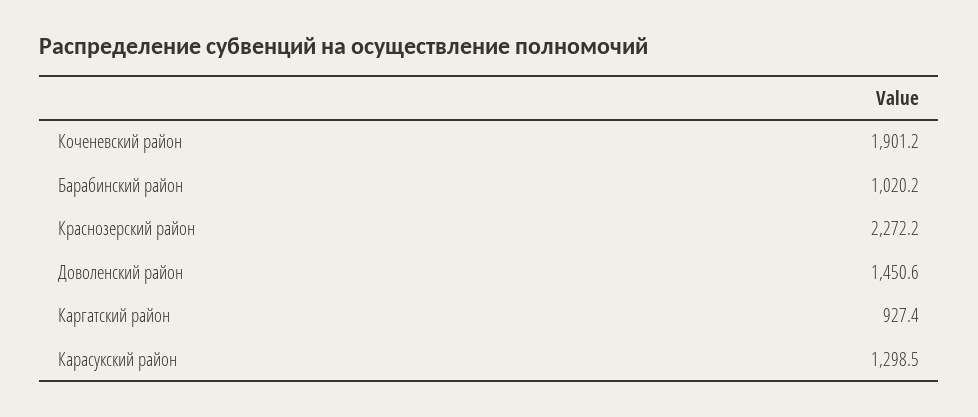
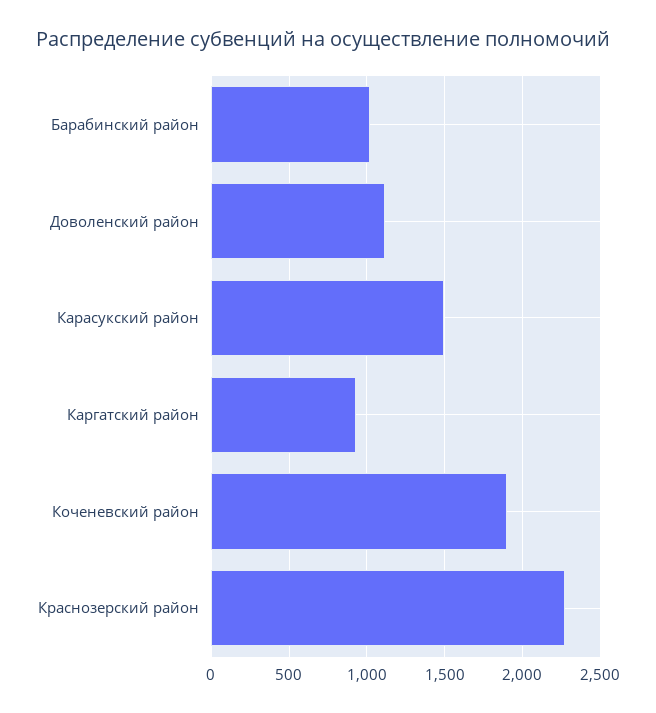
  {
    "Коченевский район": 1901.2,
    "Барабинский район": 1020.2,
    "Краснозерский район": 2272.2,
-   "Доволенский район": 1450.6,
+   "Доволенский район": 1100,
    "Каргатский район": 927.4,
-   "Карасукский район": 1298.5
+   "Карасукский район": 1500
  }

